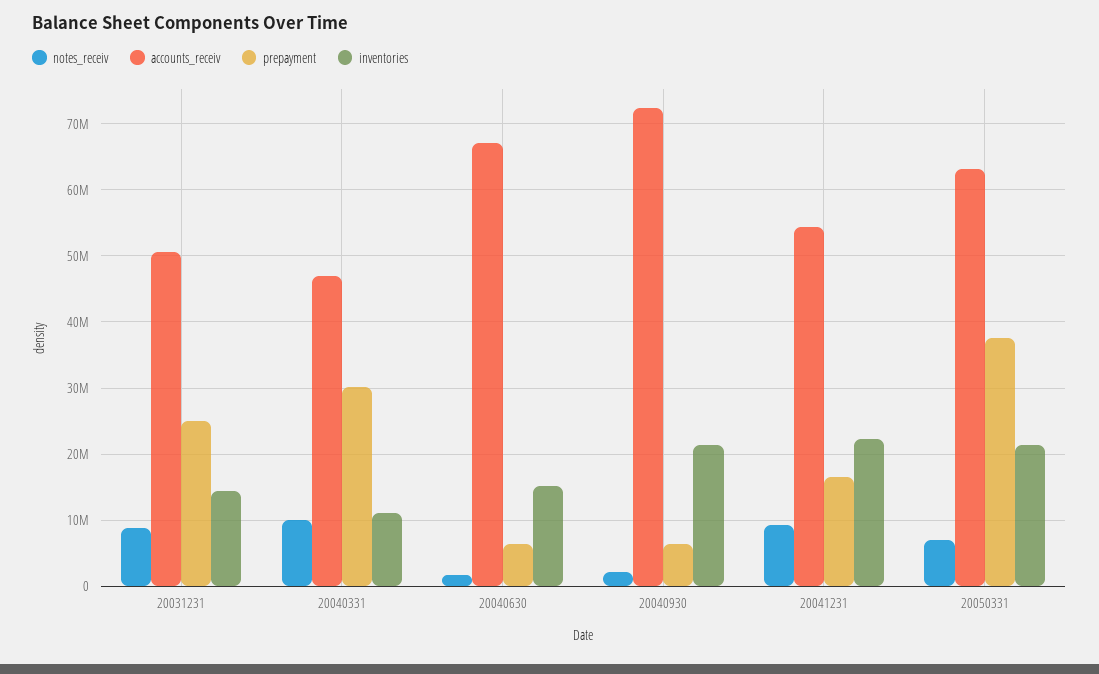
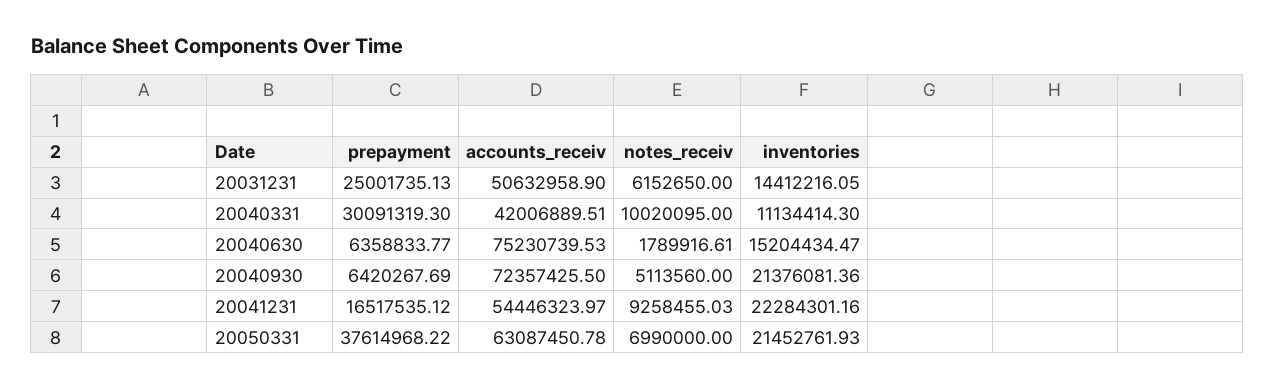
  {
    "notes_receiv": {
-     "20031231": 9000000,
+     "20031231": 6152650,
      "20040331": 10020095,
      "20040630": 1789916.61,
-     "20040930": 2000000,
+     "20040930": 5113560,
      "20041231": 9258455.03,
      "20050331": 6990000
    },
    "accounts_receiv": {
      "20031231": 50632958.9,
-     "20040331": 47000000,
+     "20040331": 42006889.51,
-     "20040630": 67000000,
+     "20040630": 75230739.53,
      "20040930": 72357425.5,
      "20041231": 54446323.97,
      "20050331": 63087450.78
    },
    "prepayment": {
      "20031231": 25001735.13,
      "20040331": 30091319.3,
      "20040630": 6358833.77,
      "20040930": 6420267.69,
      "20041231": 16517535.12,
      "20050331": 37614968.22
    },
    "inventories": {
      "20031231": 14412216.05,
      "20040331": 11134414.3,
      "20040630": 15204434.47,
      "20040930": 21376081.36,
      "20041231": 22284301.16,
      "20050331": 21452761.93
    }
  }

